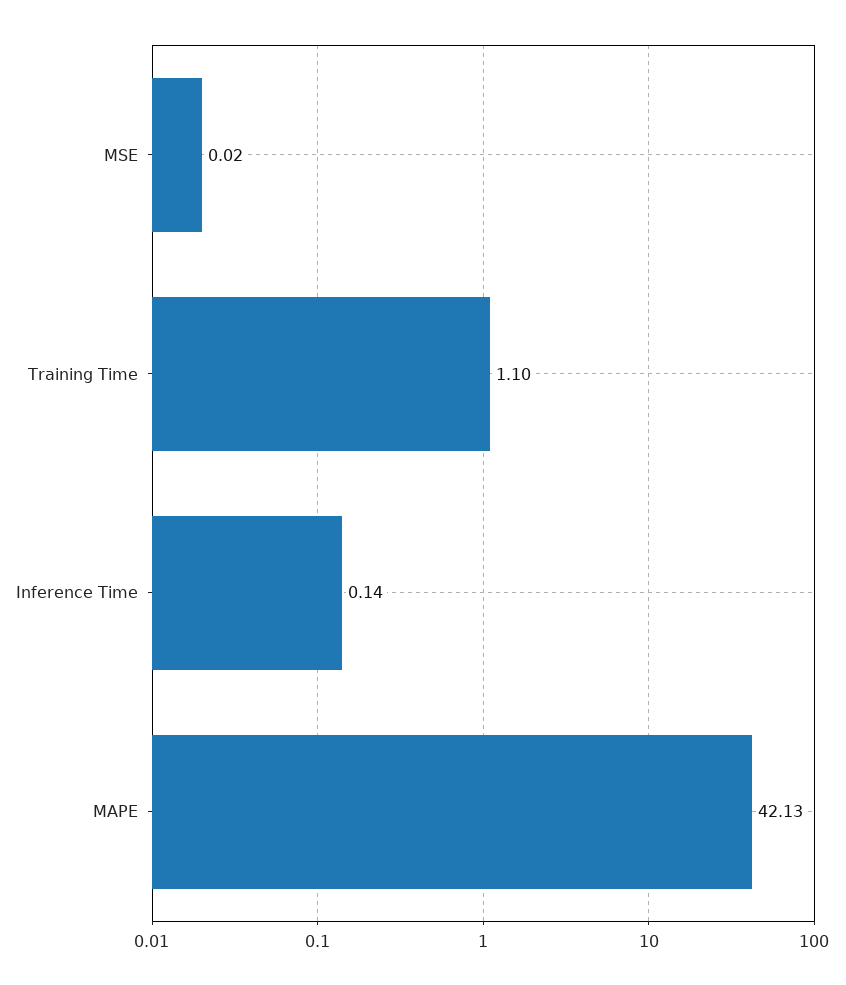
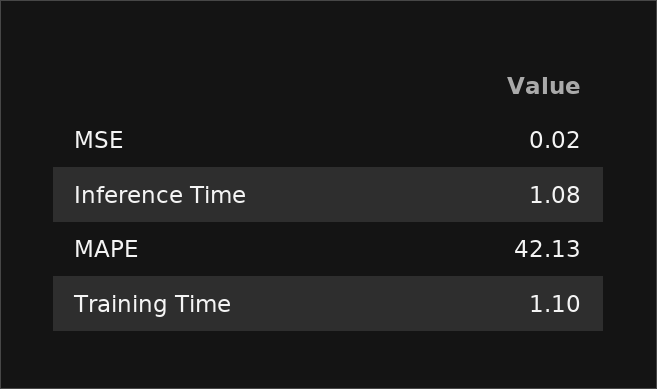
  {
    "MSE": 0.02,
    "Training Time": 1.1,
-   "Inference Time": 0.14,
+   "Inference Time": 1.08,
    "MAPE": 42.13
  }

